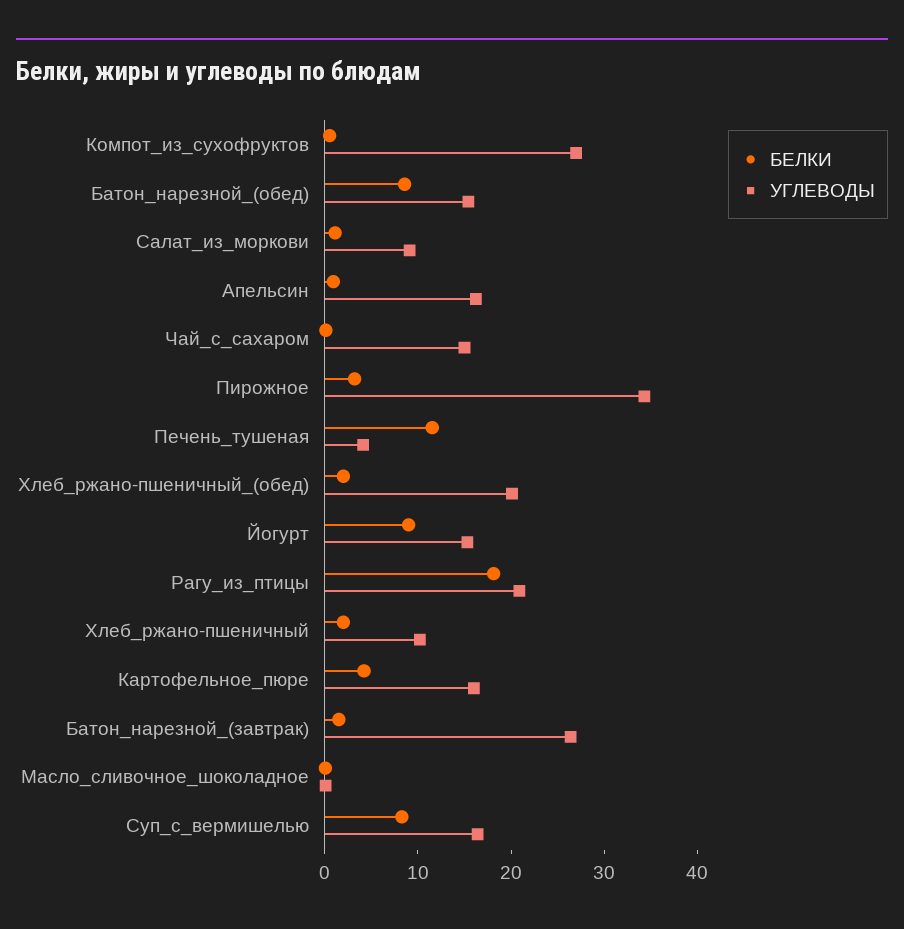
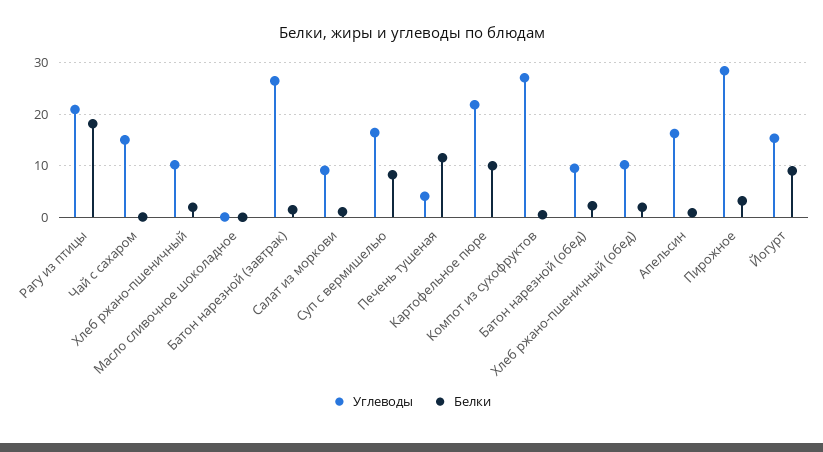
  {
    "БЕЛКИ": {
      "Компот_из_сухофруктов": 0,
-     "Батон_нарезной_(обед)": 8,
+     "Батон_нарезной_(обед)": 2,
      "Салат_из_моркови": 2,
      "Апельсин": 0,
      "Чай_с_сахаром": 0,
      "Пирожное": 4,
      "Печень_тушеная": 12,
      "Хлеб_ржано-пшеничный_(обед)": 2,
      "Йогурт": 10,
      "Рагу_из_птицы": 18,
      "Хлеб_ржано-пшеничный": 2,
-     "Картофельное_пюре": 4,
+     "Картофельное_пюре": 10,
      "Батон_нарезной_(завтрак)": 2,
      "Масло_сливочное_шоколадное": 0,
      "Суп_с_вермишелью": 8
    },
    "УГЛЕВОДЫ": {
      "Компот_из_сухофруктов": 28,
-     "Батон_нарезной_(обед)": 16,
+     "Батон_нарезной_(обед)": 10,
      "Салат_из_моркови": 10,
      "Апельсин": 16,
      "Чай_с_сахаром": 16,
-     "Пирожное": 34,
+     "Пирожное": 28,
      "Печень_тушеная": 4,
-     "Хлеб_ржано-пшеничный_(обед)": 20,
+     "Хлеб_ржано-пшеничный_(обед)": 10,
      "Йогурт": 16,
      "Рагу_из_птицы": 20,
      "Хлеб_ржано-пшеничный": 10,
-     "Картофельное_пюре": 16,
+     "Картофельное_пюре": 22,
      "Батон_нарезной_(завтрак)": 26,
      "Масло_сливочное_шоколадное": 0,
      "Суп_с_вермишелью": 16
    }
  }

